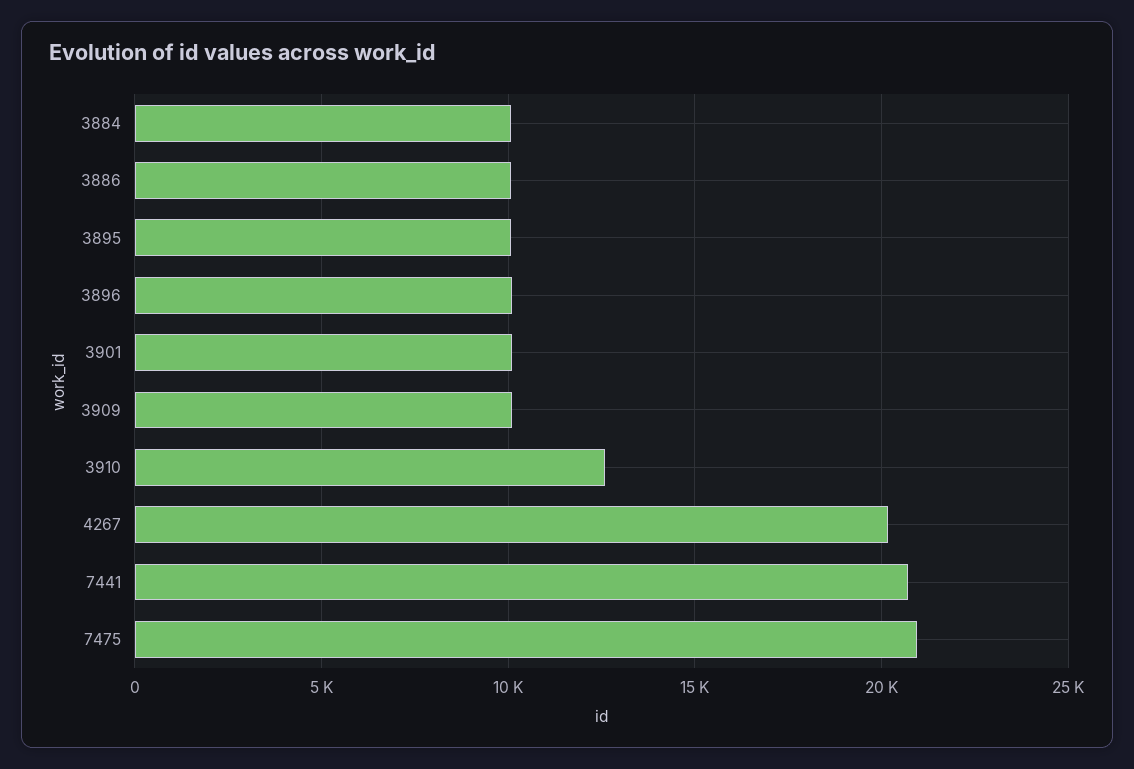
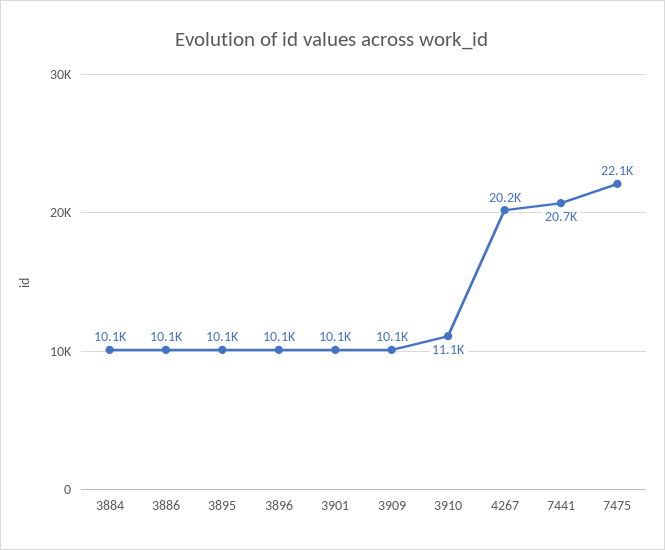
  {
    "3884": 10100,
    "3886": 10100,
    "3895": 10100,
    "3896": 10100,
    "3901": 10100,
    "3909": 10100,
-   "3910": 12500,
+   "3910": 11100,
    "4267": 20200,
    "7441": 20700,
-   "7475": 21000
+   "7475": 22100
  }

